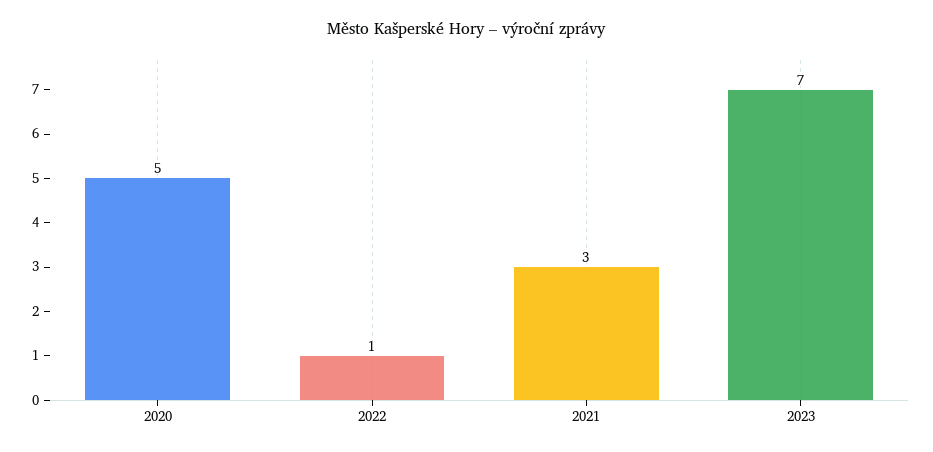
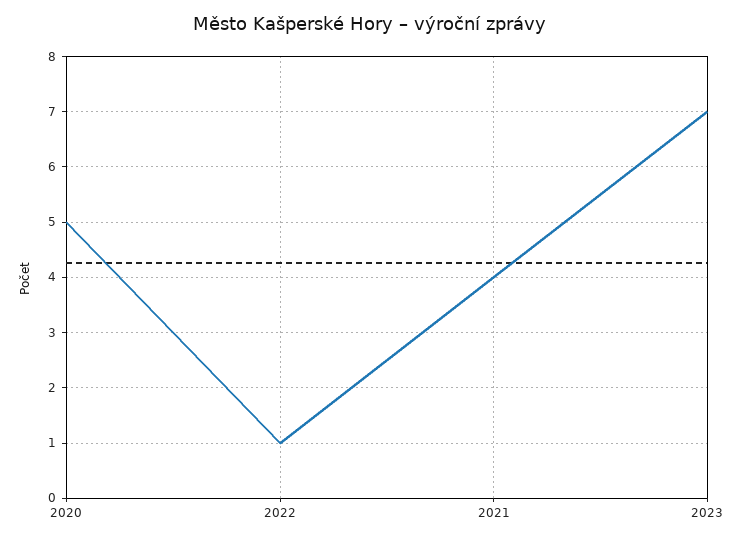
  {
    "2020": 5,
    "2022": 1,
-   "2021": 3,
+   "2021": 4,
    "2023": 7
  }

